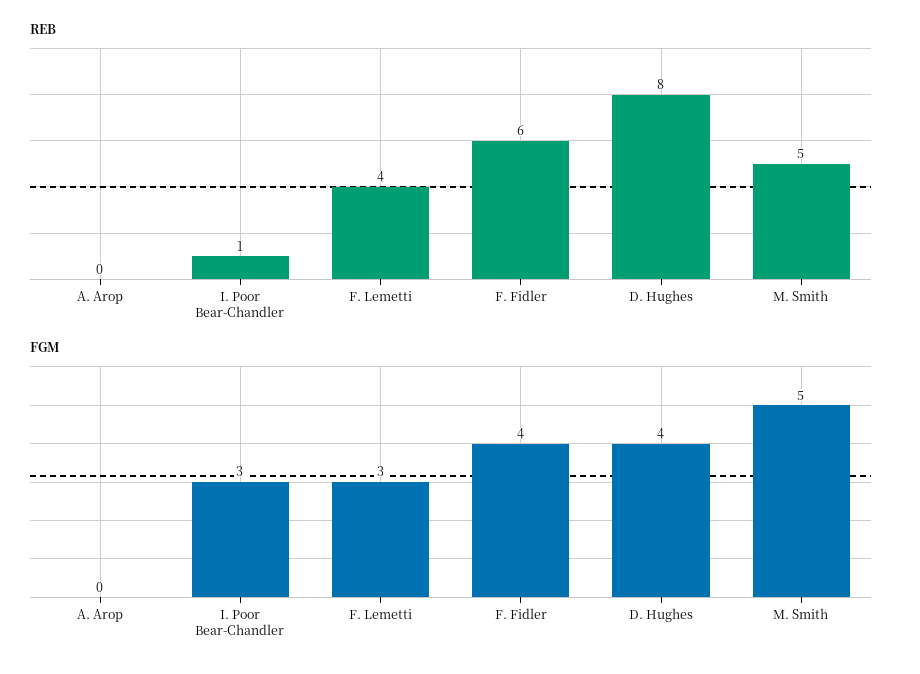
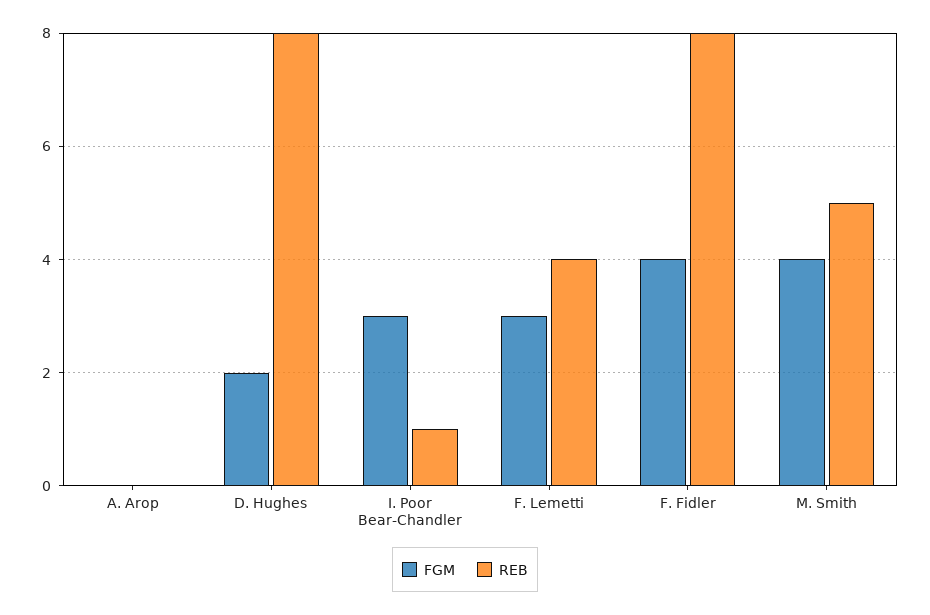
  {
    "REB": {
      "A. Arop": 0,
      "I. Poor Bear-Chandler": 1,
      "F. Lemetti": 4,
-     "F. Fidler": 6,
+     "F. Fidler": 8,
      "D. Hughes": 8,
      "M. Smith": 5
    },
    "FGM": {
      "A. Arop": 0,
      "I. Poor Bear-Chandler": 3,
      "F. Lemetti": 3,
      "F. Fidler": 4,
-     "D. Hughes": 4,
+     "D. Hughes": 2,
-     "M. Smith": 5
+     "M. Smith": 4
    }
  }

